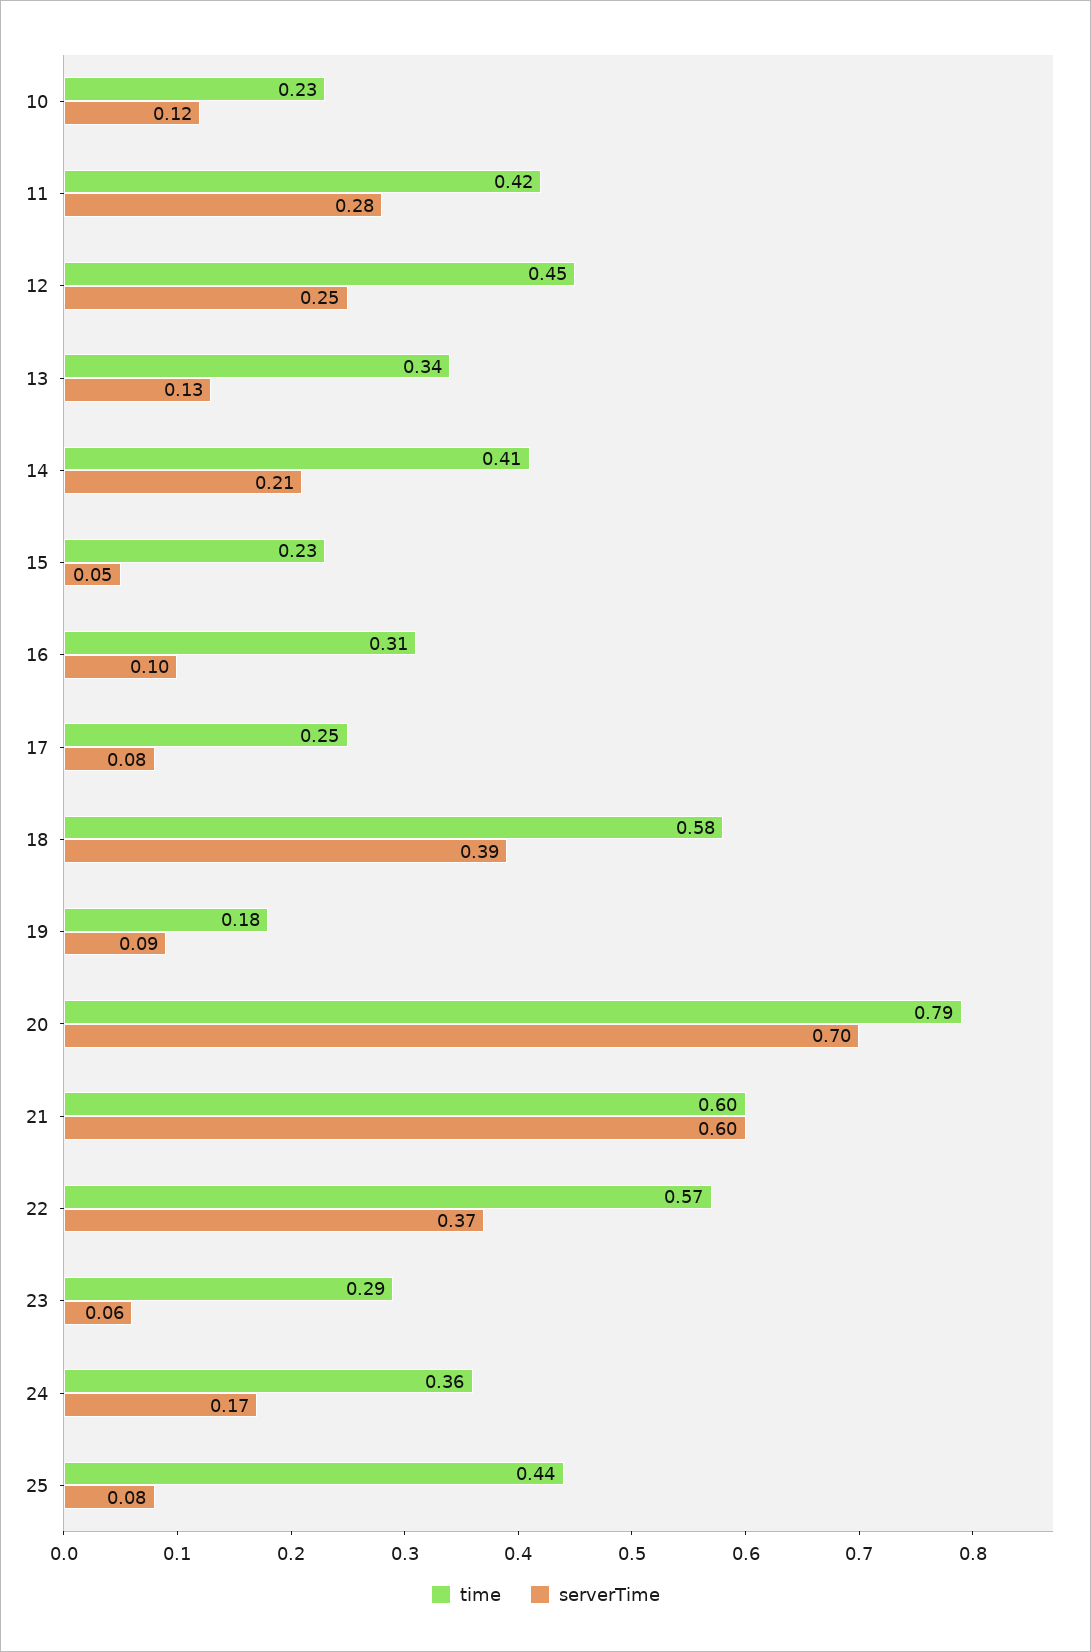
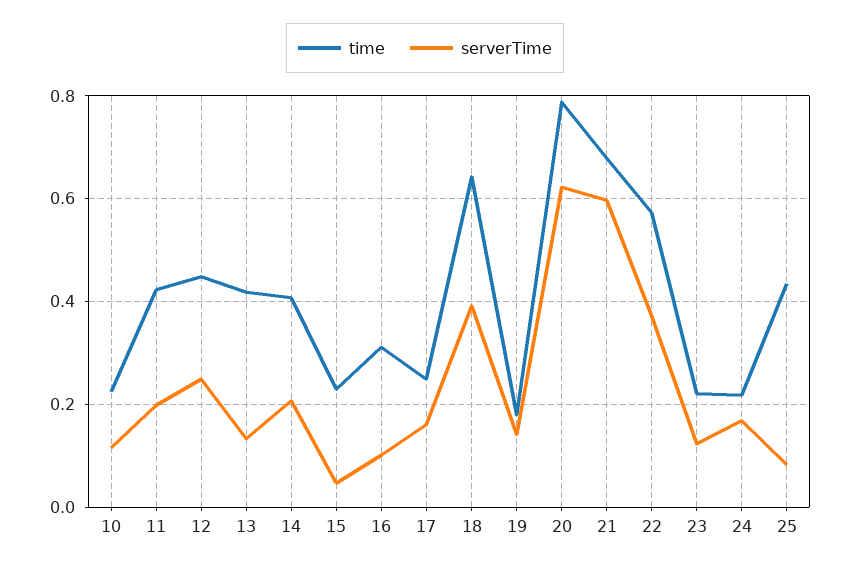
  {
    "time": {
      "10": 0.23,
      "11": 0.42,
      "12": 0.45,
-     "13": 0.34,
+     "13": 0.42,
      "14": 0.41,
      "15": 0.23,
      "16": 0.31,
      "17": 0.25,
-     "18": 0.58,
+     "18": 0.64,
      "19": 0.18,
      "20": 0.79,
-     "21": 0.6,
+     "21": 0.68,
      "22": 0.57,
-     "23": 0.29,
+     "23": 0.22,
-     "24": 0.36,
+     "24": 0.22,
      "25": 0.44
    },
    "serverTime": {
      "10": 0.12,
-     "11": 0.28,
+     "11": 0.2,
      "12": 0.25,
      "13": 0.13,
      "14": 0.21,
      "15": 0.05,
      "16": 0.1,
-     "17": 0.08,
+     "17": 0.16,
      "18": 0.39,
-     "19": 0.09,
+     "19": 0.14,
-     "20": 0.7,
+     "20": 0.62,
      "21": 0.6,
      "22": 0.37,
-     "23": 0.06,
+     "23": 0.12,
      "24": 0.17,
      "25": 0.08
    }
  }

